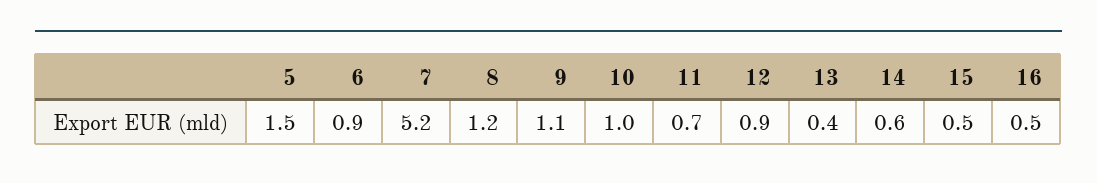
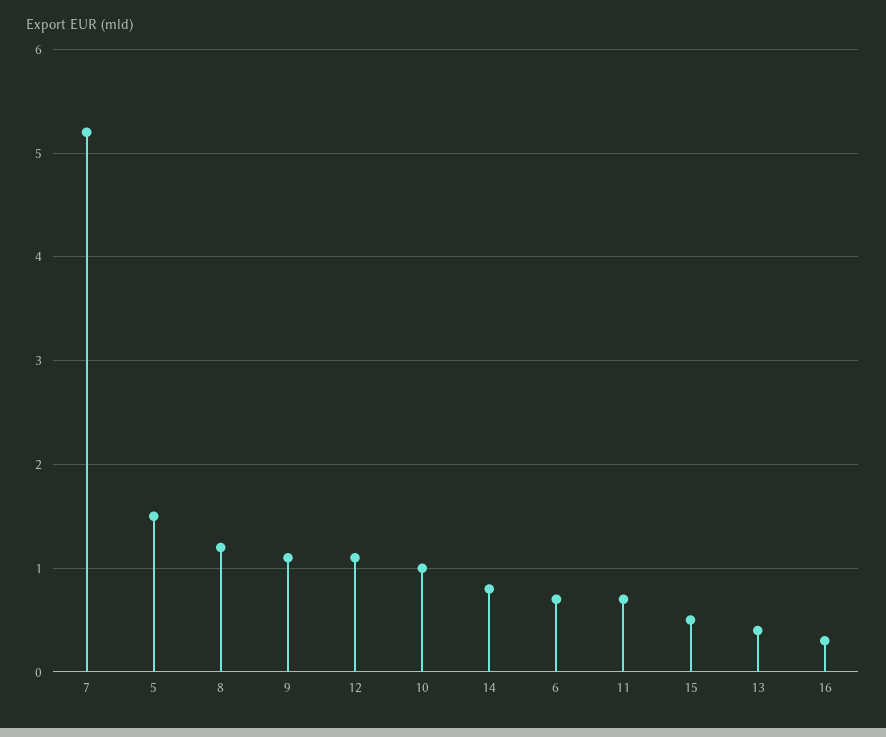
  {
    "5": 1.5,
-   "6": 0.9,
+   "6": 0.7,
    "7": 5.2,
    "8": 1.2,
    "9": 1.1,
    "10": 1,
    "11": 0.7,
-   "12": 0.9,
+   "12": 1.1,
    "13": 0.4,
-   "14": 0.6,
+   "14": 0.8,
    "15": 0.5,
-   "16": 0.5
+   "16": 0.3
  }

